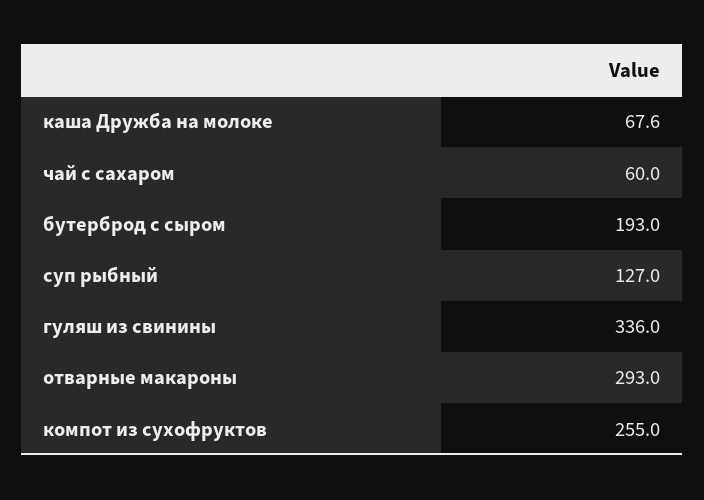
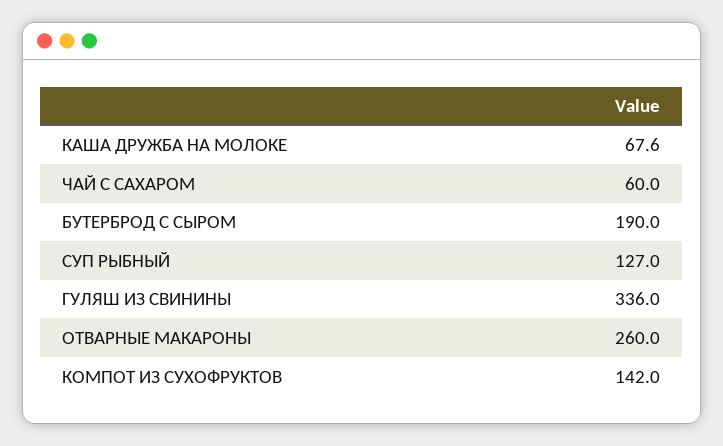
  {
    "каша Дружба на молоке": 67.6,
    "чай с сахаром": 60,
-   "бутерброд с сыром": 193,
+   "бутерброд с сыром": 190,
    "суп рыбный": 127,
    "гуляш из свинины": 336,
-   "отварные макароны": 293,
+   "отварные макароны": 260,
-   "компот из сухофруктов": 255
+   "компот из сухофруктов": 142
  }

